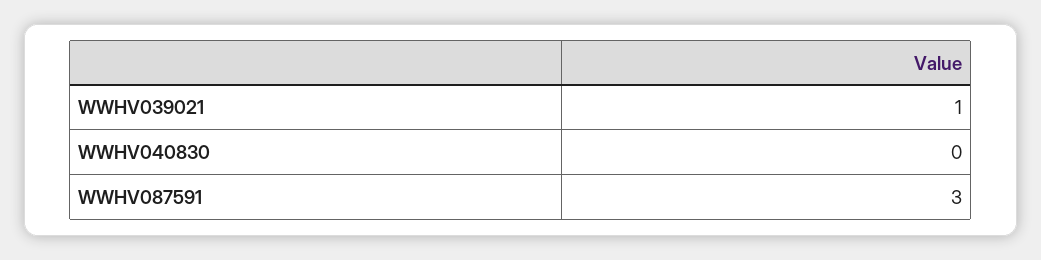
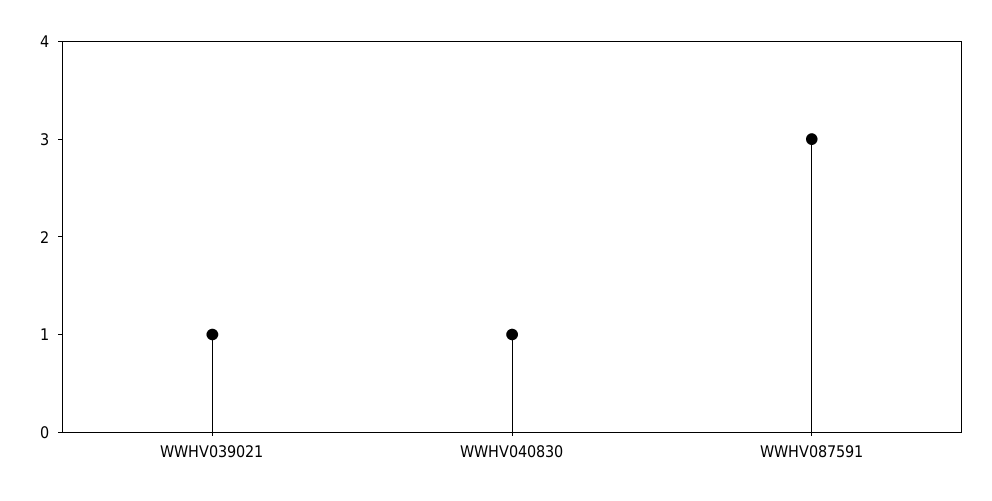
  {
    "WWHV039021": 1,
-   "WWHV040830": 0,
+   "WWHV040830": 1,
    "WWHV087591": 3
  }

